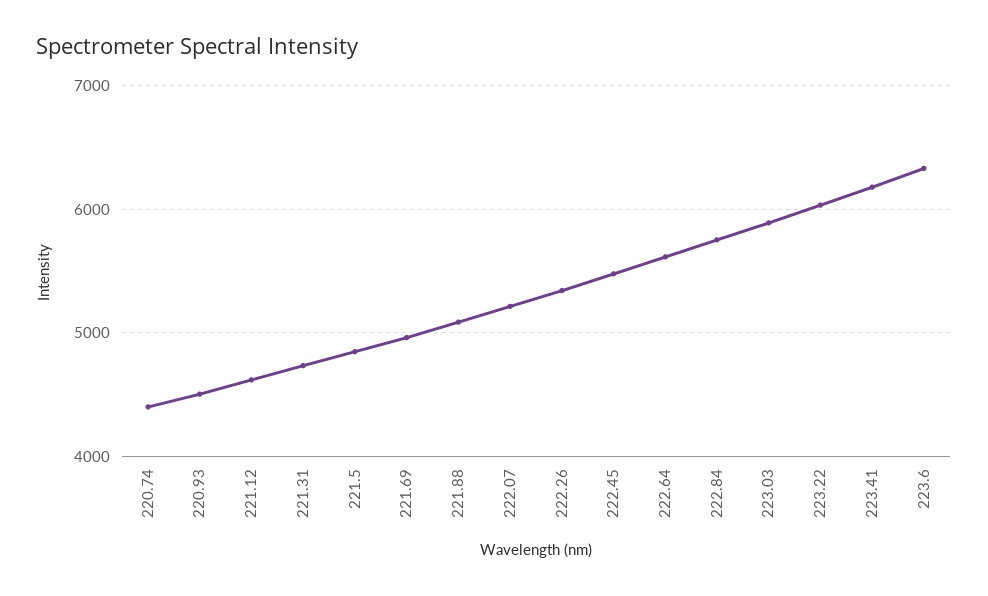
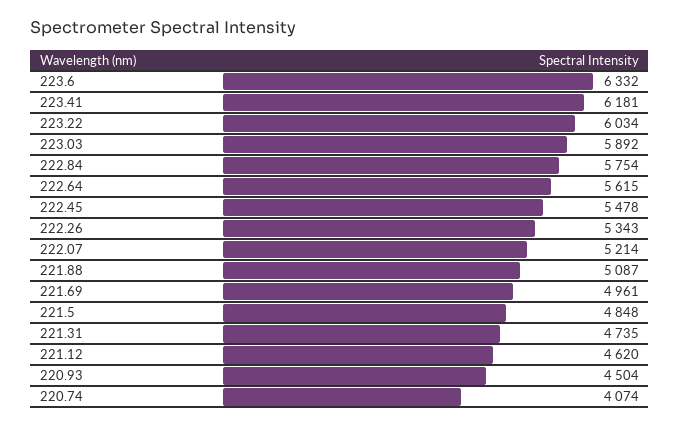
  {
-   "220.74": 4400,
+   "220.74": 4074,
    "220.93": 4504,
    "221.12": 4620,
    "221.31": 4735,
    "221.5": 4848,
    "221.69": 4961,
    "221.88": 5087,
    "222.07": 5214,
    "222.26": 5343,
    "222.45": 5478,
    "222.64": 5615,
    "222.84": 5754,
    "223.03": 5892,
    "223.22": 6034,
    "223.41": 6181,
    "223.6": 6332
  }

